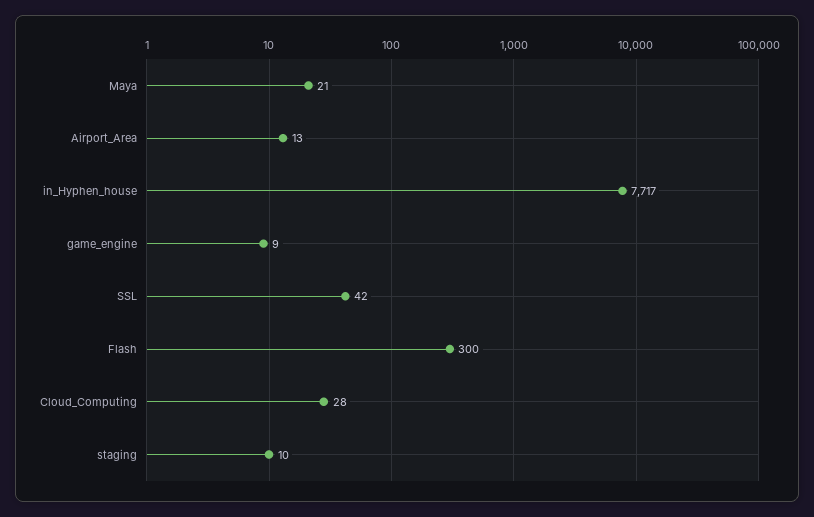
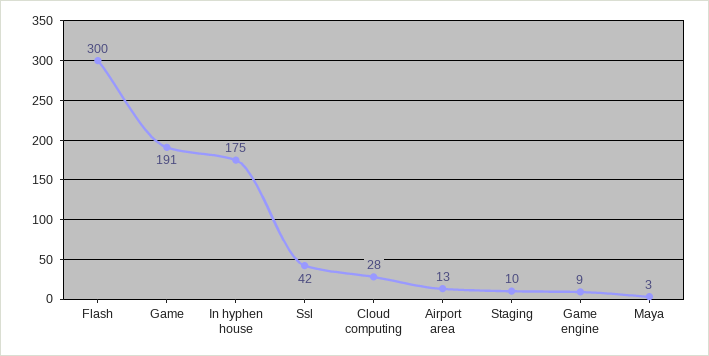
  {
-   "Maya": 21,
+   "Maya": 3,
    "Airport_Area": 13,
-   "in_Hyphen_house": 7717,
+   "in_Hyphen_house": 175,
    "game_engine": 9,
    "SSL": 42,
    "Flash": 300,
    "Cloud_Computing": 28,
-   "staging": 10
+   "staging": 10,
+   "Game": 191
  }

